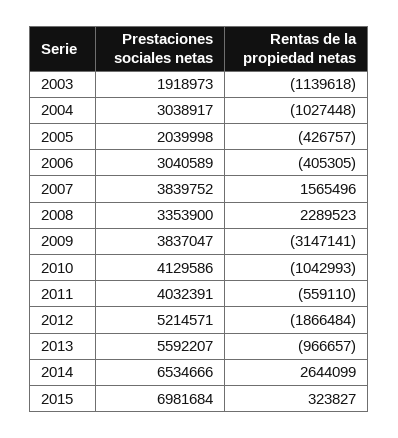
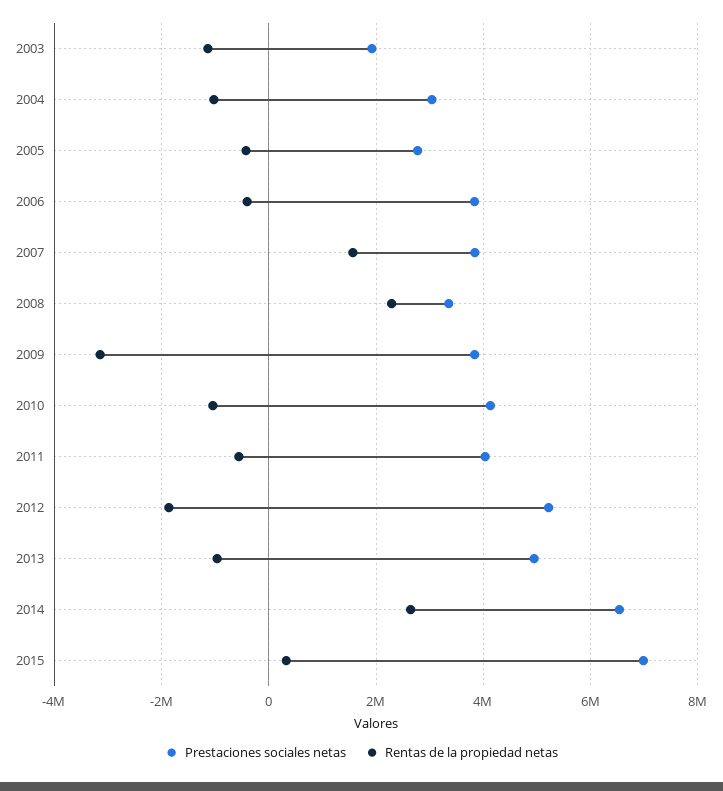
  {
    "Prestaciones sociales netas": {
      "2003": 1918973,
      "2004": 3038917,
-     "2005": 2039998,
+     "2005": 2800000,
-     "2006": 3040589,
+     "2006": 3800000,
      "2007": 3839752,
      "2008": 3353900,
      "2009": 3837047,
      "2010": 4129586,
      "2011": 4032391,
      "2012": 5214571,
-     "2013": 5592207,
+     "2013": 5000000,
      "2014": 6534666,
      "2015": 6981684
    },
    "Rentas de la propiedad netas": {
      "2003": -1139618,
      "2004": -1027448,
      "2005": -426757,
      "2006": -405305,
      "2007": 1565496,
      "2008": 2289523,
      "2009": -3147141,
      "2010": -1042993,
      "2011": -559110,
      "2012": -1866484,
      "2013": -966657,
      "2014": 2644099,
      "2015": 323827
    }
  }

